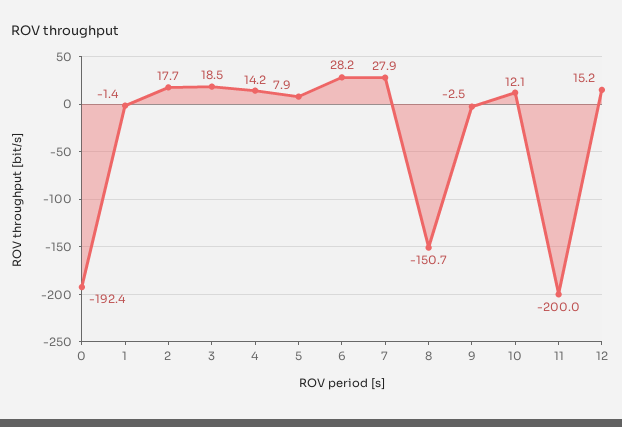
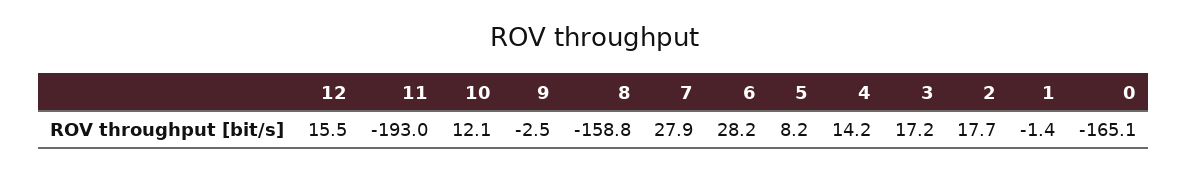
  {
-   "0": -192.4,
+   "0": -165.1,
    "1": -1.4,
    "2": 17.7,
-   "3": 18.5,
+   "3": 17.2,
    "4": 14.2,
-   "5": 7.9,
+   "5": 8.2,
    "6": 28.2,
    "7": 27.9,
-   "8": -150.7,
+   "8": -158.8,
    "9": -2.5,
    "10": 12.1,
-   "11": -200,
+   "11": -193,
-   "12": 15.2
+   "12": 15.5
  }

